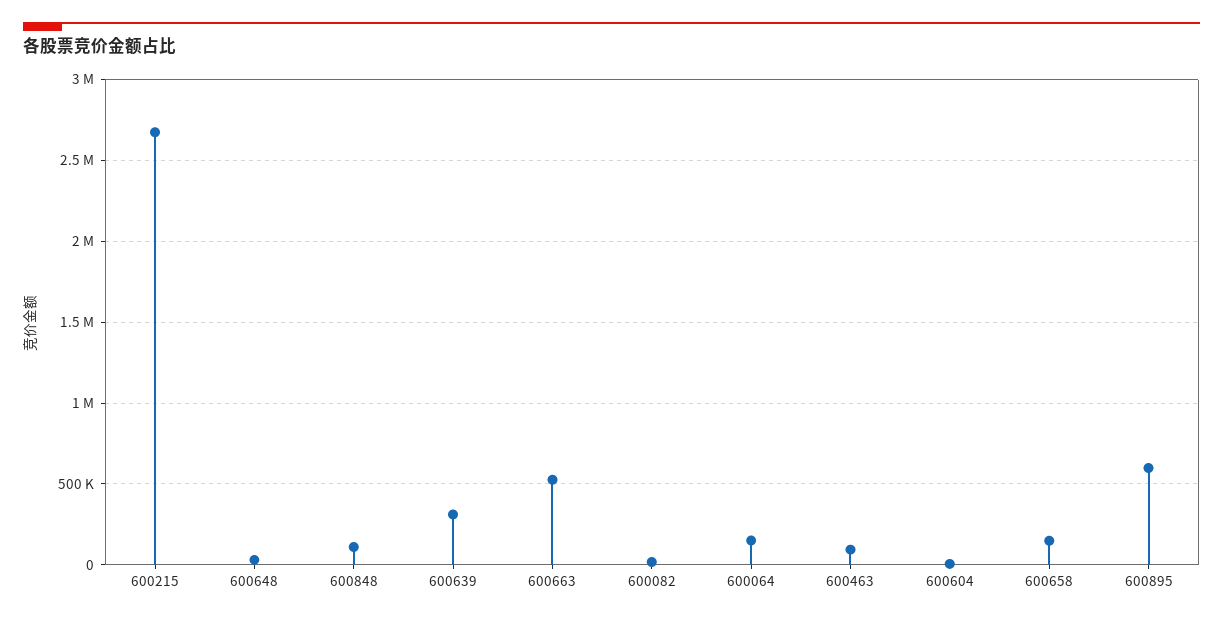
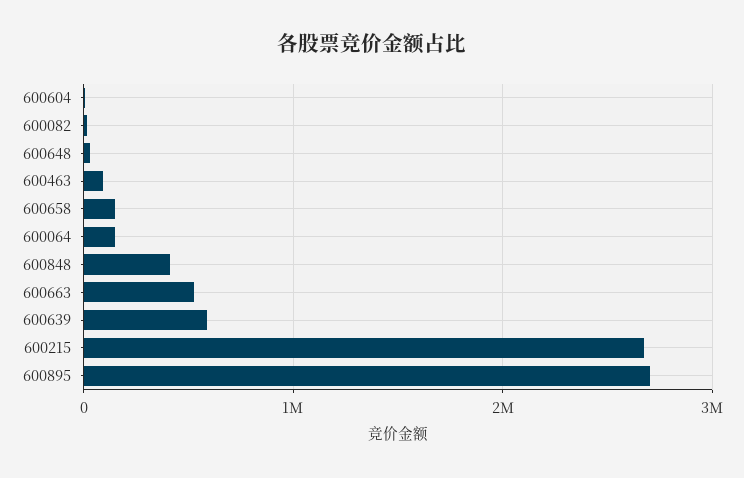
  {
    "600215": 2650000,
    "600648": 50000,
-   "600848": 100000,
+   "600848": 400000,
-   "600639": 300000,
+   "600639": 600000,
    "600663": 550000,
    "600082": 0,
    "600064": 150000,
    "600463": 100000,
    "600604": 0,
    "600658": 150000,
-   "600895": 600000
+   "600895": 2700000
  }

